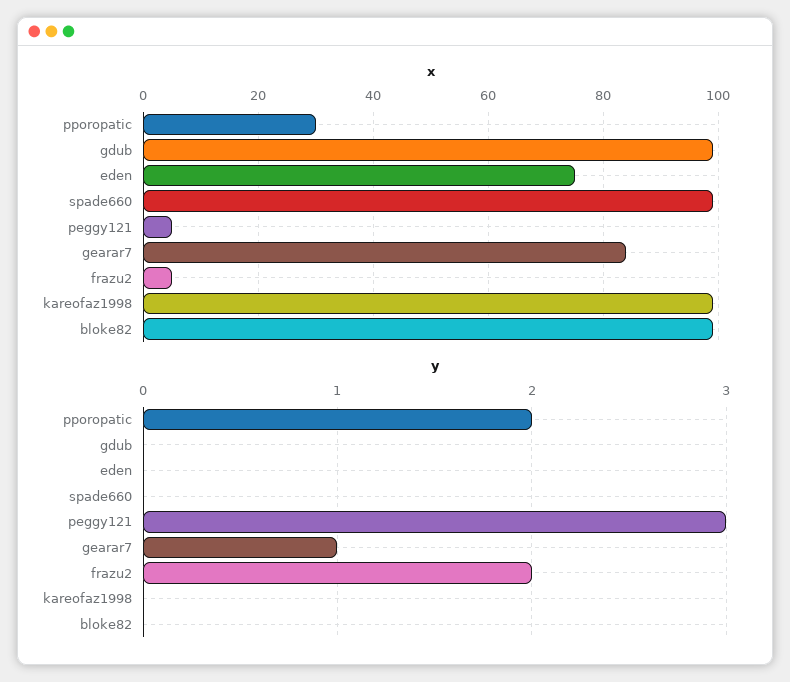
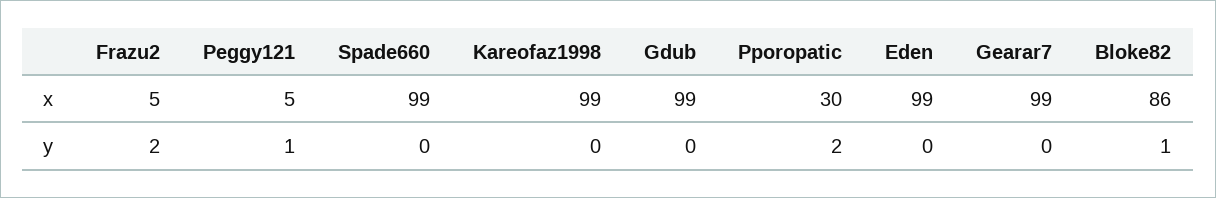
  {
    "x": {
      "pporopatic": 30,
      "gdub": 99,
-     "eden": 75,
+     "eden": 99,
      "spade660": 99,
      "peggy121": 5,
-     "gearar7": 85,
+     "gearar7": 99,
      "frazu2": 5,
      "kareofaz1998": 99,
-     "bloke82": 100
+     "bloke82": 86
    },
    "y": {
      "pporopatic": 2,
      "gdub": 0,
      "eden": 0,
      "spade660": 0,
-     "peggy121": 3,
+     "peggy121": 1,
-     "gearar7": 1,
+     "gearar7": 0,
      "frazu2": 2,
      "kareofaz1998": 0,
-     "bloke82": 0
+     "bloke82": 1
    }
  }

